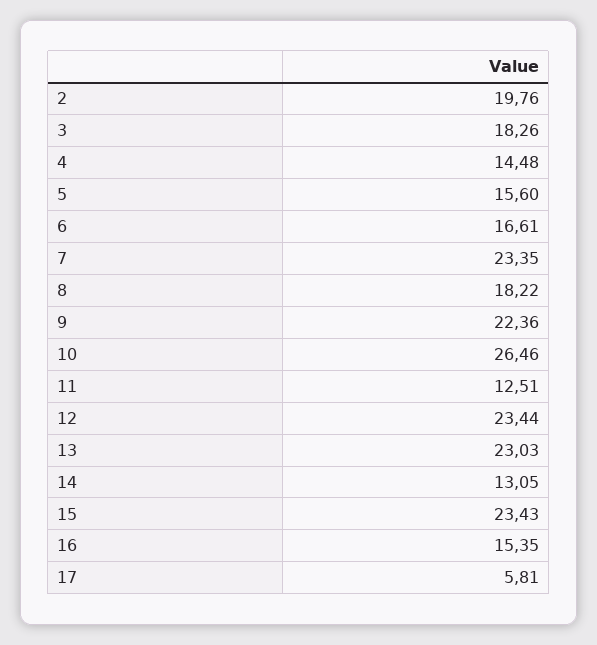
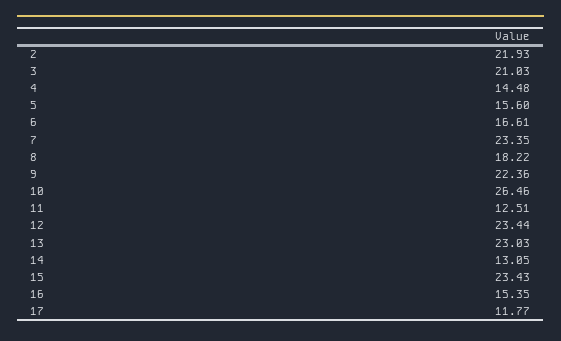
  {
-   "2": 19.76,
+   "2": 21.93,
-   "3": 18.26,
+   "3": 21.03,
    "4": 14.48,
    "5": 15.6,
    "6": 16.61,
    "7": 23.35,
    "8": 18.22,
    "9": 22.36,
    "10": 26.46,
    "11": 12.51,
    "12": 23.44,
    "13": 23.03,
    "14": 13.05,
    "15": 23.43,
    "16": 15.35,
-   "17": 5.81
+   "17": 11.77
  }

